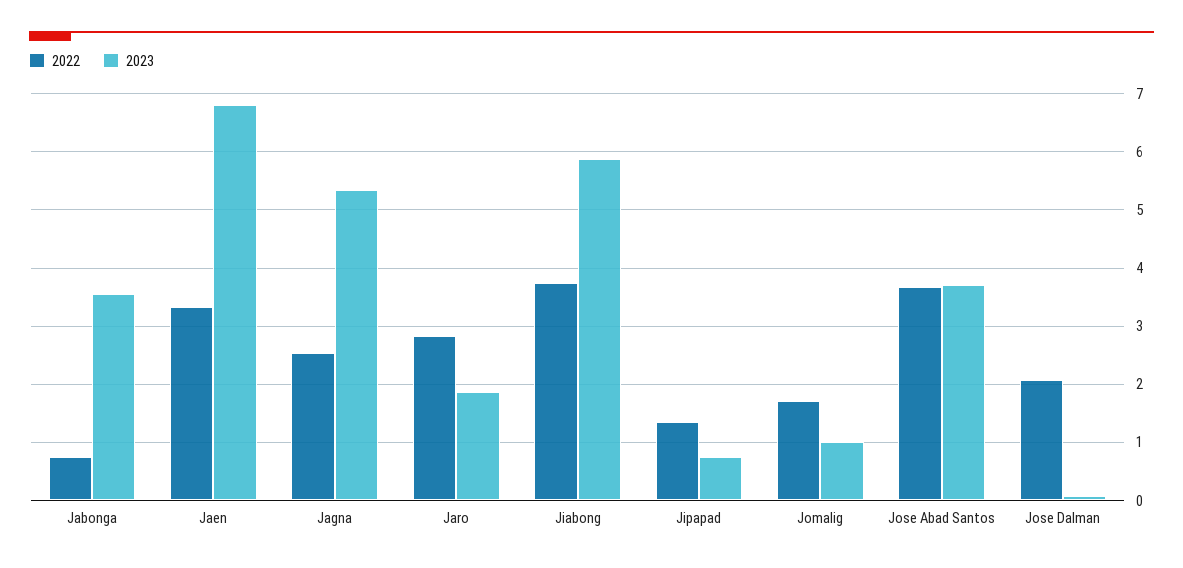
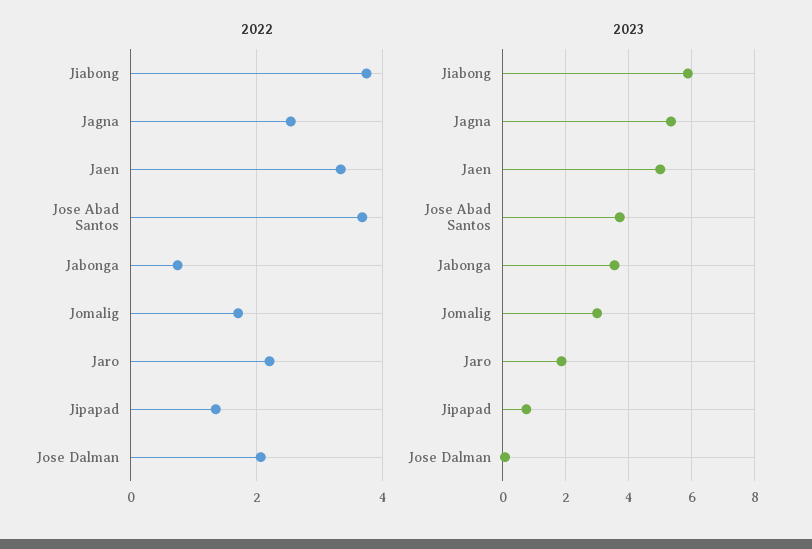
  {
    "2022": {
      "Jabonga": 0.8,
      "Jaen": 3.4,
      "Jagna": 2.6,
-     "Jaro": 2.8,
+     "Jaro": 2.2,
      "Jiabong": 3.8,
      "Jipapad": 1.4,
      "Jomalig": 1.8,
      "Jose Abad Santos": 3.6,
      "Jose Dalman": 2
    },
    "2023": {
      "Jabonga": 3.6,
-     "Jaen": 6.8,
+     "Jaen": 5,
      "Jagna": 5.4,
      "Jaro": 1.8,
      "Jiabong": 5.8,
      "Jipapad": 0.8,
-     "Jomalig": 1,
+     "Jomalig": 3,
      "Jose Abad Santos": 3.8,
      "Jose Dalman": 0
    }
  }

